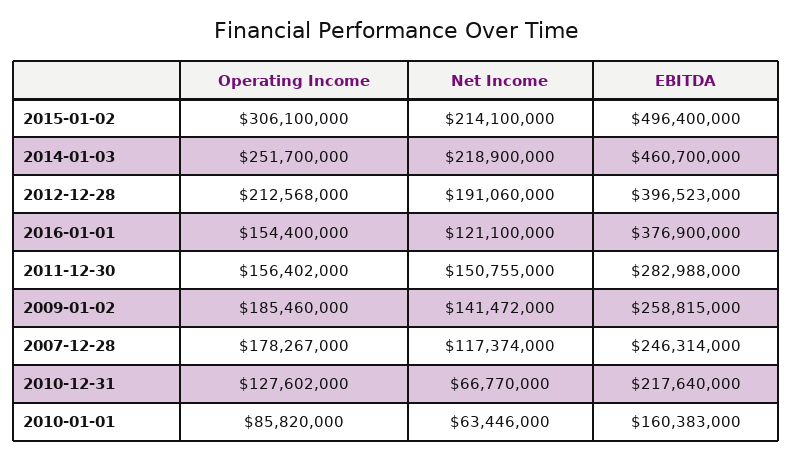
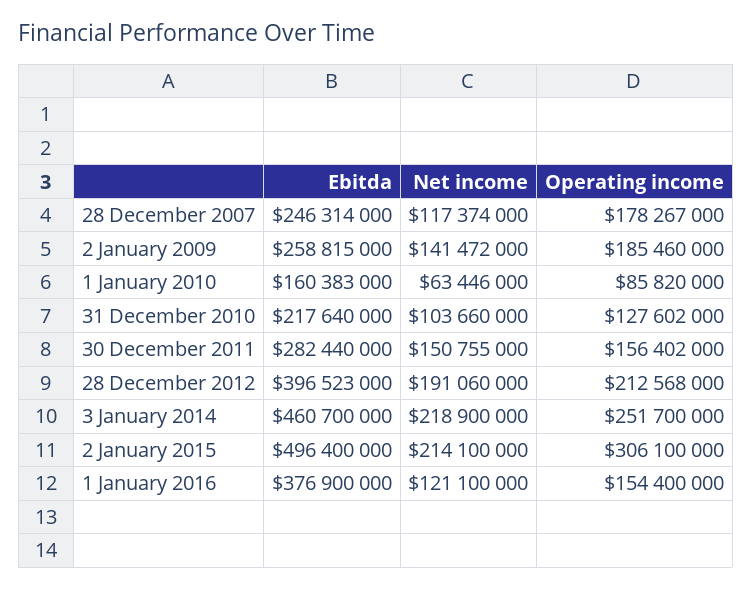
  {
    "Operating Income": {
      "2015-01-02": 306100000,
      "2014-01-03": 251700000,
      "2012-12-28": 212568000,
      "2016-01-01": 154400000,
      "2011-12-30": 156402000,
      "2009-01-02": 185460000,
      "2007-12-28": 178267000,
      "2010-12-31": 127602000,
      "2010-01-01": 85820000
    },
    "Net Income": {
      "2015-01-02": 214100000,
      "2014-01-03": 218900000,
      "2012-12-28": 191060000,
      "2016-01-01": 121100000,
      "2011-12-30": 150755000,
      "2009-01-02": 141472000,
      "2007-12-28": 117374000,
-     "2010-12-31": 66770000,
+     "2010-12-31": 103660000,
      "2010-01-01": 63446000
    },
    "EBITDA": {
      "2015-01-02": 496400000,
      "2014-01-03": 460700000,
      "2012-12-28": 396523000,
      "2016-01-01": 376900000,
-     "2011-12-30": 282988000,
+     "2011-12-30": 282440000,
      "2009-01-02": 258815000,
      "2007-12-28": 246314000,
      "2010-12-31": 217640000,
      "2010-01-01": 160383000
    }
  }

